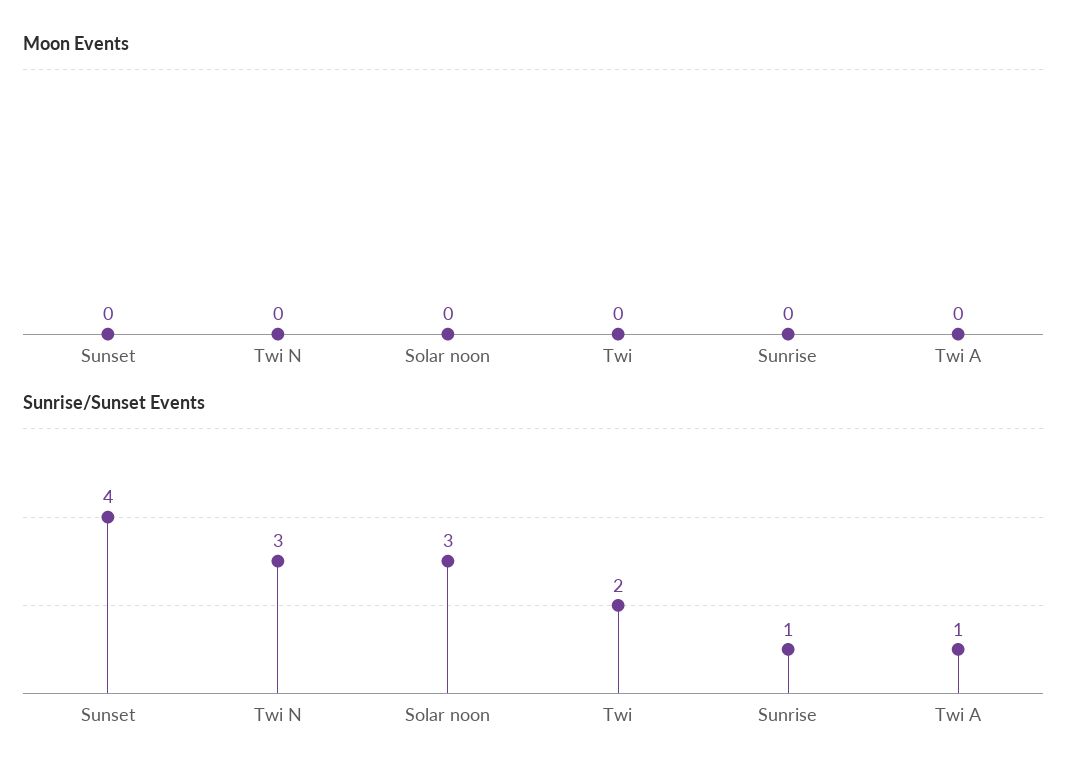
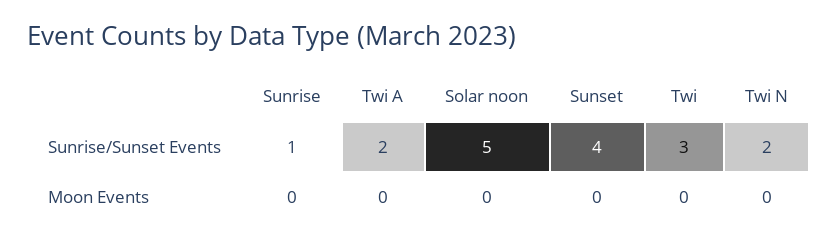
  {
    "Moon Events": {
      "Sunset": 0,
      "Twi N": 0,
      "Solar noon": 0,
      "Twi": 0,
      "Sunrise": 0,
      "Twi A": 0
    },
    "Sunrise/Sunset Events": {
      "Sunset": 4,
-     "Twi N": 3,
+     "Twi N": 2,
-     "Solar noon": 3,
+     "Solar noon": 5,
-     "Twi": 2,
+     "Twi": 3,
      "Sunrise": 1,
-     "Twi A": 1
+     "Twi A": 2
    }
  }

